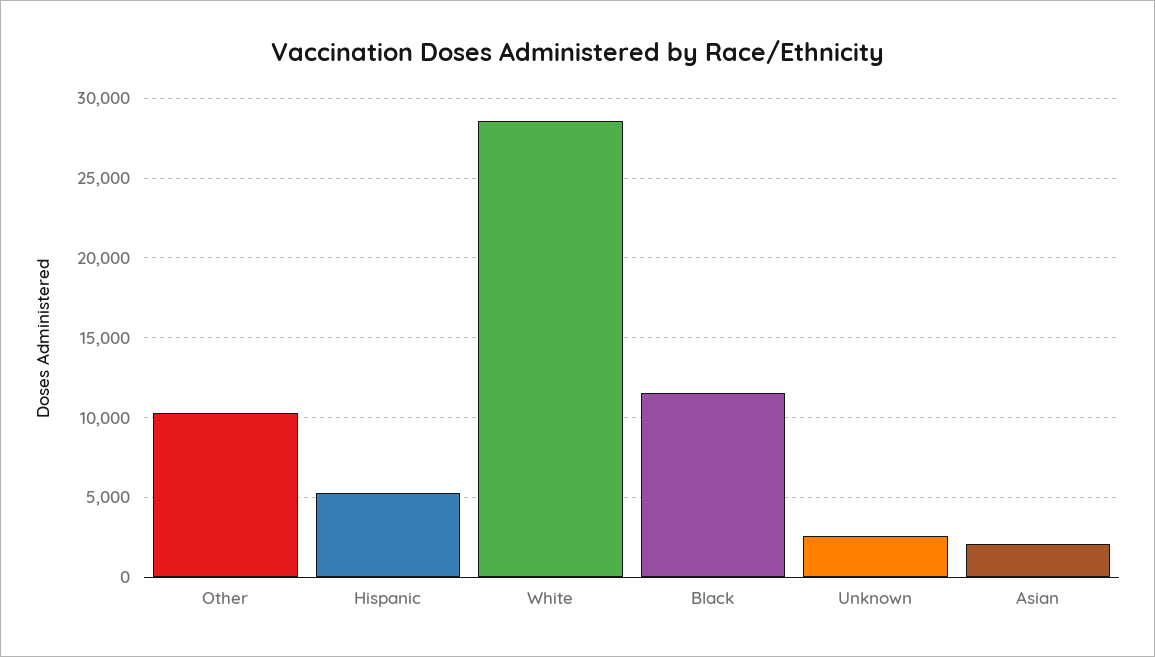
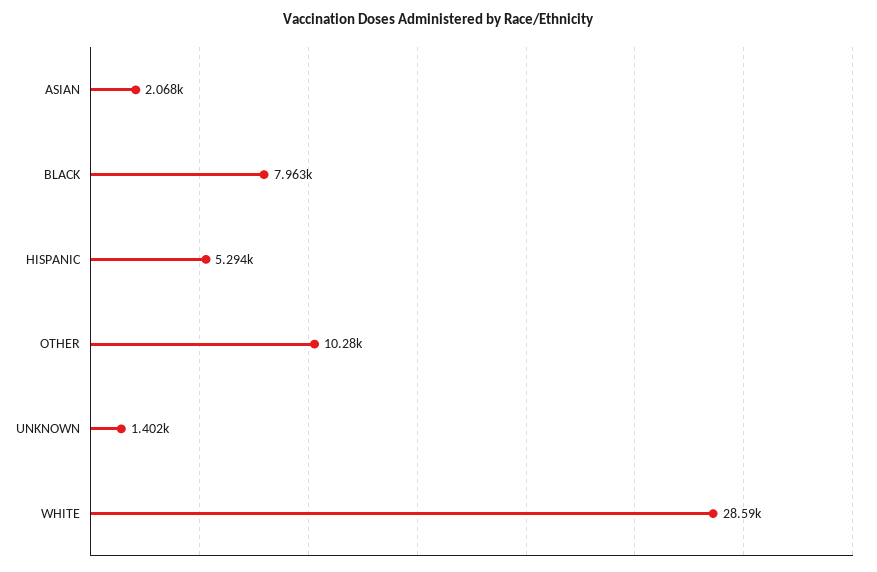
  {
    "Other": 10280,
    "Hispanic": 5294,
    "White": 28590,
-   "Black": 11500,
+   "Black": 7963,
-   "Unknown": 2500,
+   "Unknown": 1402,
    "Asian": 2068
  }

